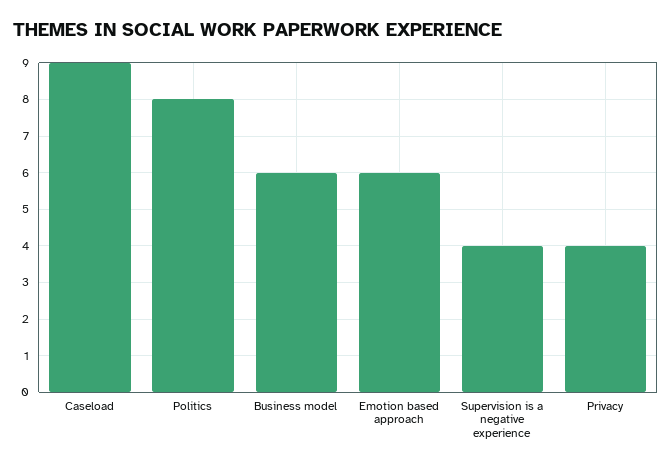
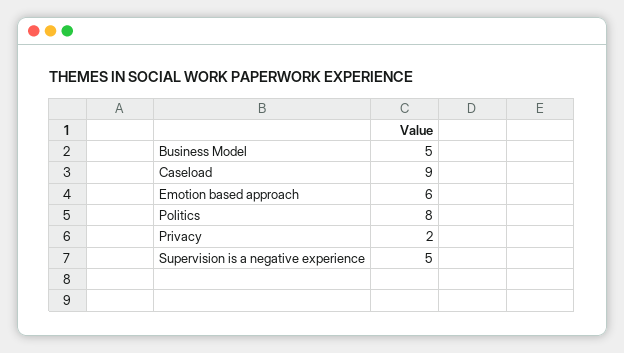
  {
    "Caseload": 9,
    "Politics": 8,
-   "Business model": 6,
+   "Business model": 5,
    "Emotion based approach": 6,
-   "Supervision is a negative experience": 4,
+   "Supervision is a negative experience": 5,
-   "Privacy": 4
+   "Privacy": 2
  }

